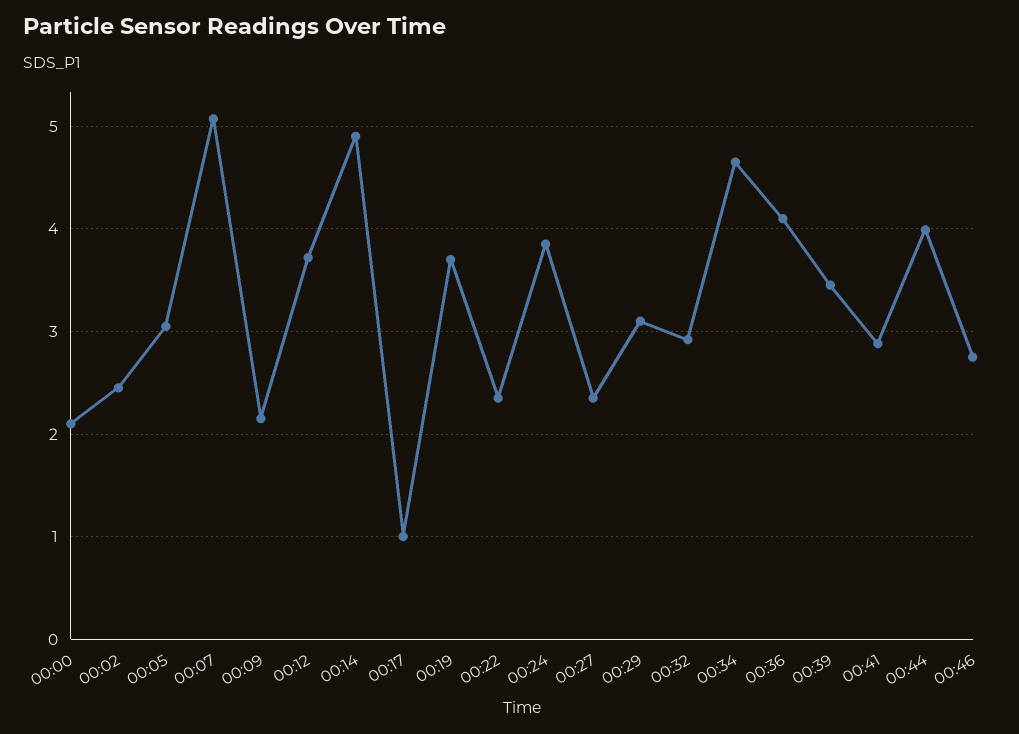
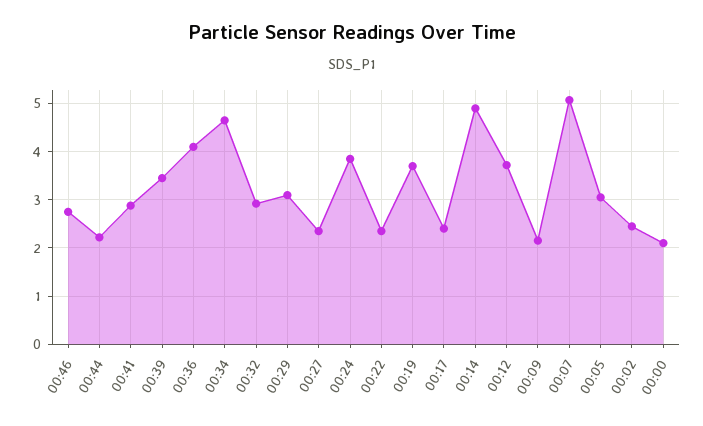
  {
    "00:00": 2.1,
    "00:02": 2.5,
    "00:05": 3.1,
    "00:07": 5.1,
    "00:09": 2.2,
    "00:12": 3.7,
    "00:14": 4.9,
-   "00:17": 1,
+   "00:17": 2.4,
    "00:19": 3.7,
    "00:22": 2.4,
    "00:24": 3.9,
    "00:27": 2.4,
    "00:29": 3.1,
    "00:32": 2.9,
    "00:34": 4.7,
    "00:36": 4.1,
    "00:39": 3.5,
    "00:41": 2.9,
-   "00:44": 4,
+   "00:44": 2.2,
    "00:46": 2.8
  }

